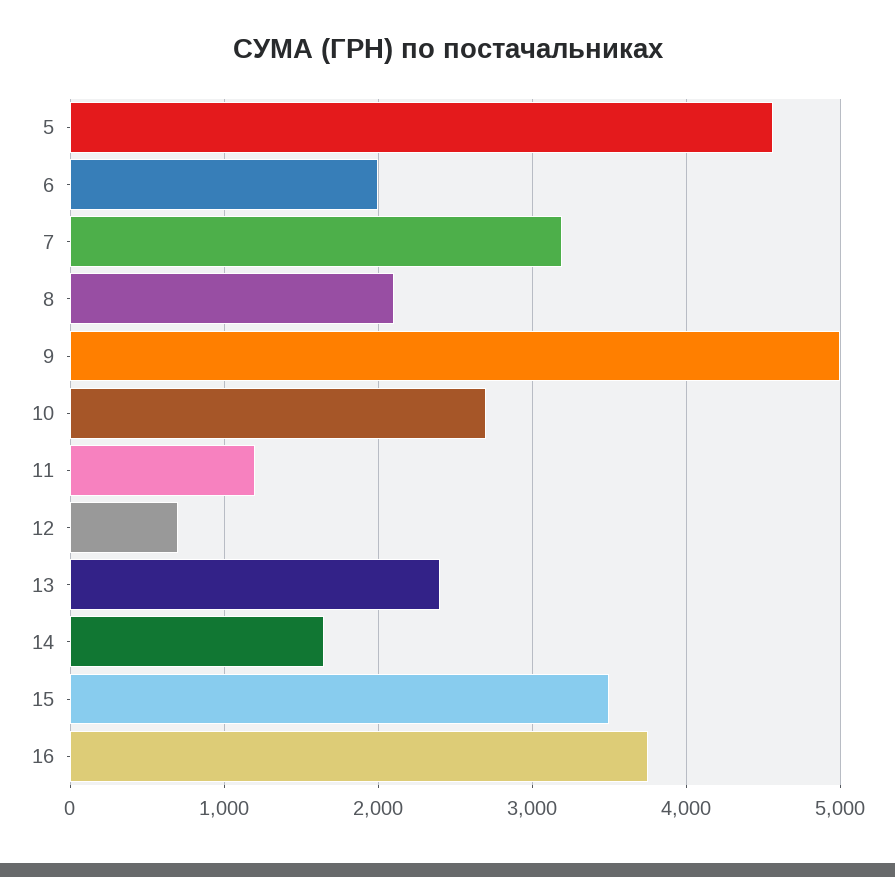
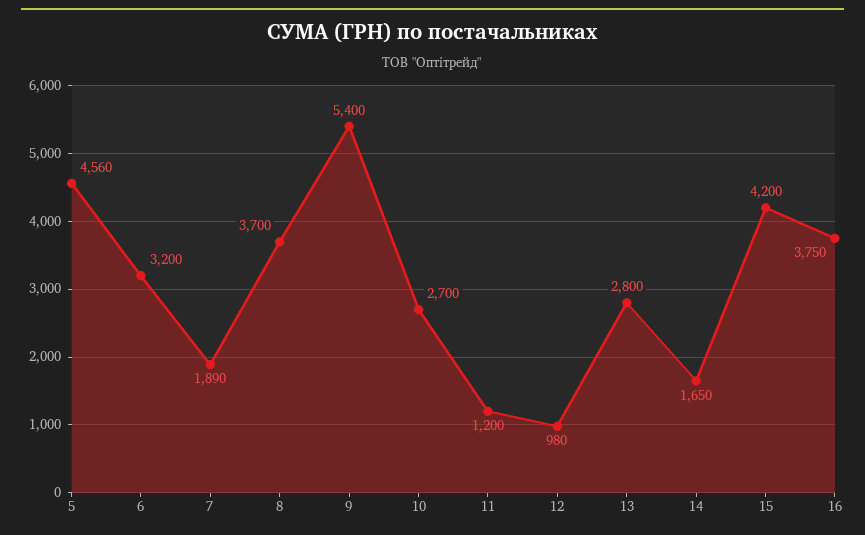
  {
    "5": 4560,
-   "6": 2000,
+   "6": 3200,
-   "7": 3200,
+   "7": 1890,
-   "8": 2100,
+   "8": 3700,
-   "9": 5000,
+   "9": 5400,
    "10": 2700,
    "11": 1200,
-   "12": 700,
+   "12": 980,
-   "13": 2400,
+   "13": 2800,
    "14": 1650,
-   "15": 3500,
+   "15": 4200,
    "16": 3750
  }

